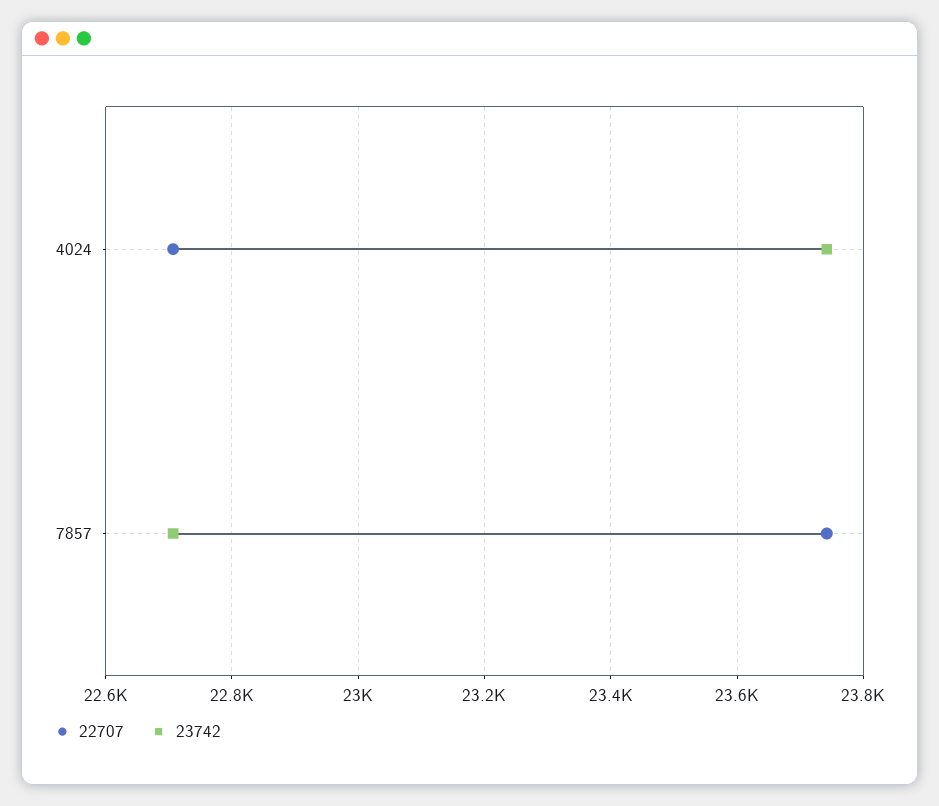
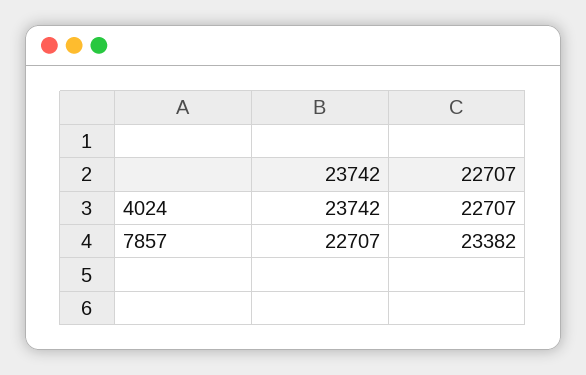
  {
    "22707": {
      "4024": 22707,
-     "7857": 23740
+     "7857": 23382
    },
    "23742": {
      "4024": 23742,
      "7857": 22707
    }
  }

